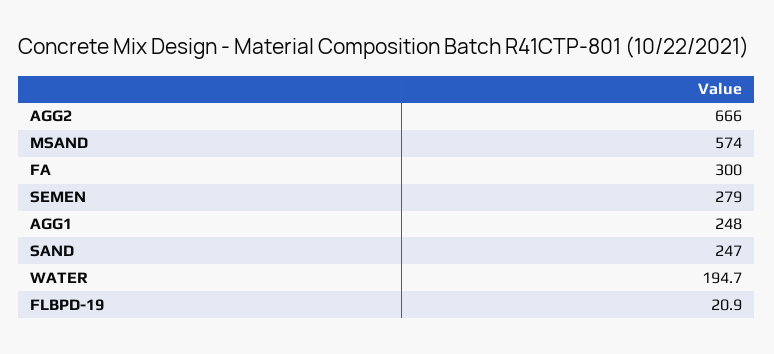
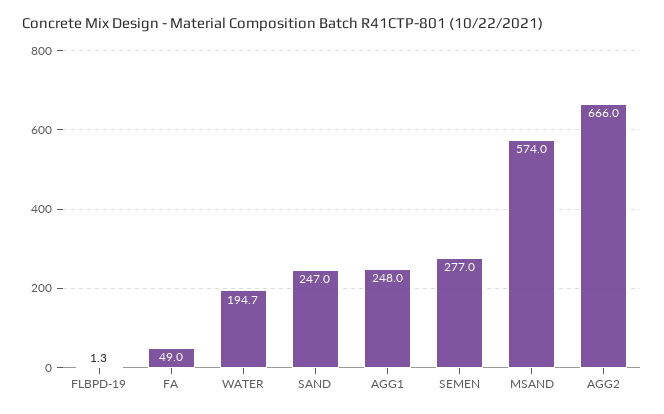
  {
    "AGG2": 666,
    "MSAND": 574,
-   "FA": 300,
+   "FA": 49,
-   "SEMEN": 279,
+   "SEMEN": 277,
    "AGG1": 248,
    "SAND": 247,
    "WATER": 194.7,
-   "FLBPD-19": 20.9
+   "FLBPD-19": 1.3
  }

